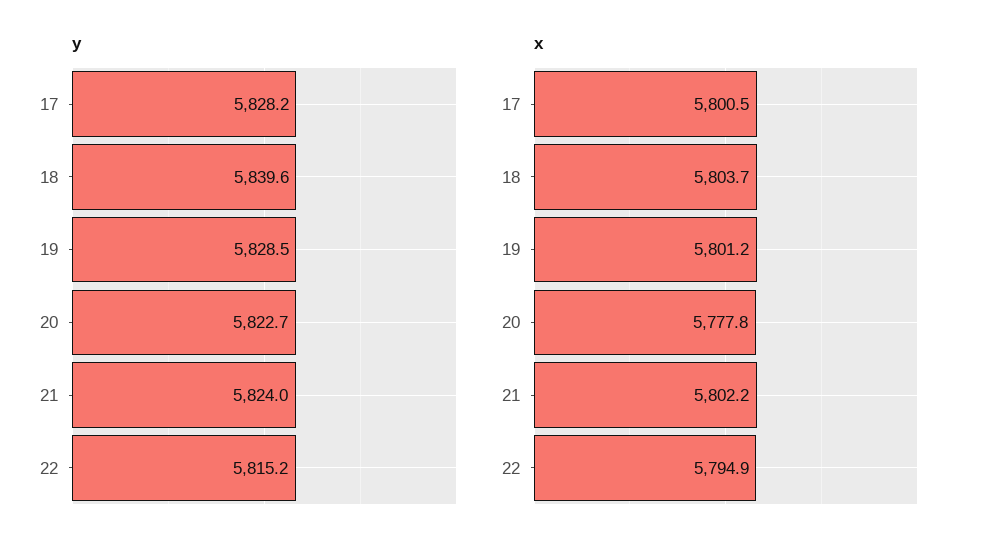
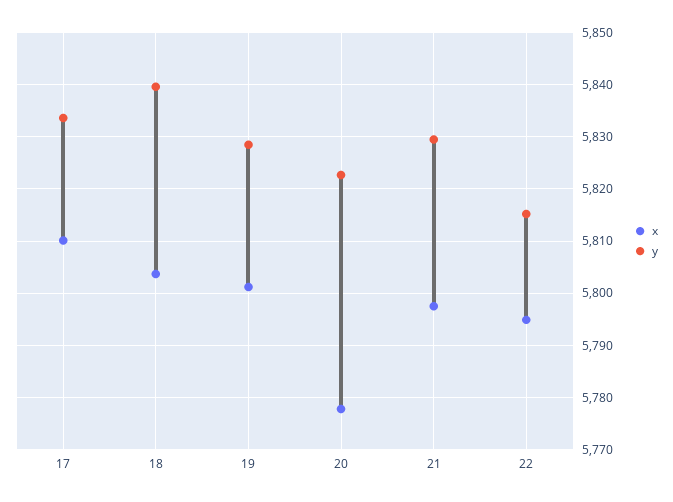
  {
    "y": {
-     "17": 5828.2,
+     "17": 5834,
      "18": 5839.6,
      "19": 5828.5,
      "20": 5822.7,
-     "21": 5824,
+     "21": 5830,
      "22": 5815.2
    },
    "x": {
-     "17": 5800.5,
+     "17": 5810,
      "18": 5803.7,
      "19": 5801.2,
      "20": 5777.8,
-     "21": 5802.2,
+     "21": 5798,
      "22": 5794.9
    }
  }

